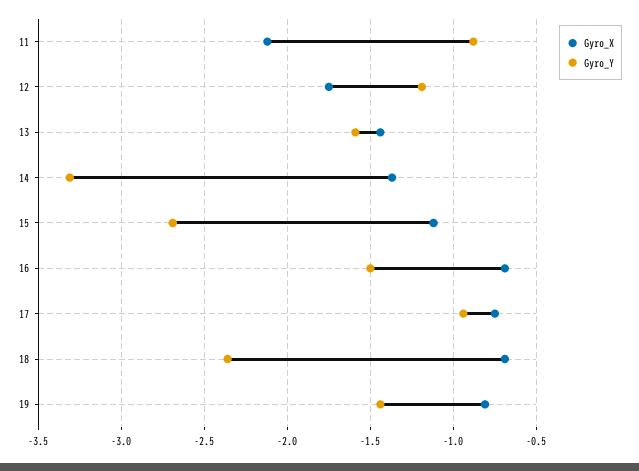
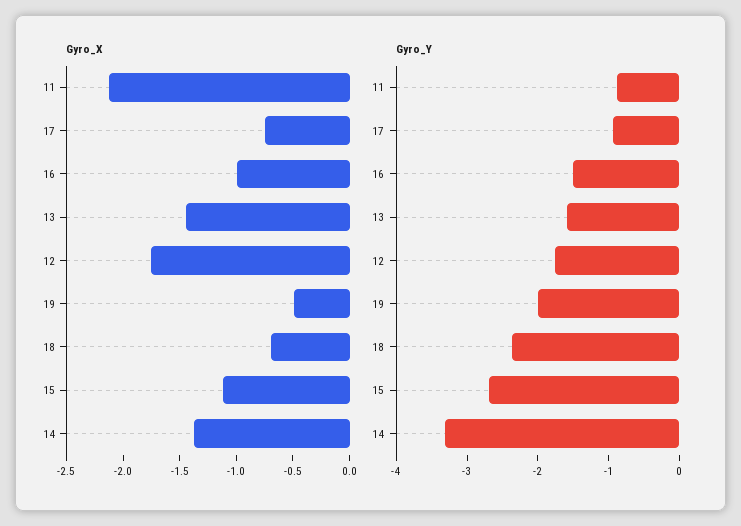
  {
    "Gyro_X": {
      "11": -2.1,
      "12": -1.75,
      "13": -1.45,
      "14": -1.35,
      "15": -1.1,
-     "16": -0.7,
+     "16": -1,
      "17": -0.75,
      "18": -0.7,
-     "19": -0.8
+     "19": -0.5
    },
    "Gyro_Y": {
      "11": -0.9,
-     "12": -1.2,
+     "12": -1.8,
      "13": -1.6,
      "14": -3.3,
      "15": -2.7,
      "16": -1.5,
      "17": -0.95,
      "18": -2.35,
-     "19": -1.45
+     "19": -2
    }
  }

